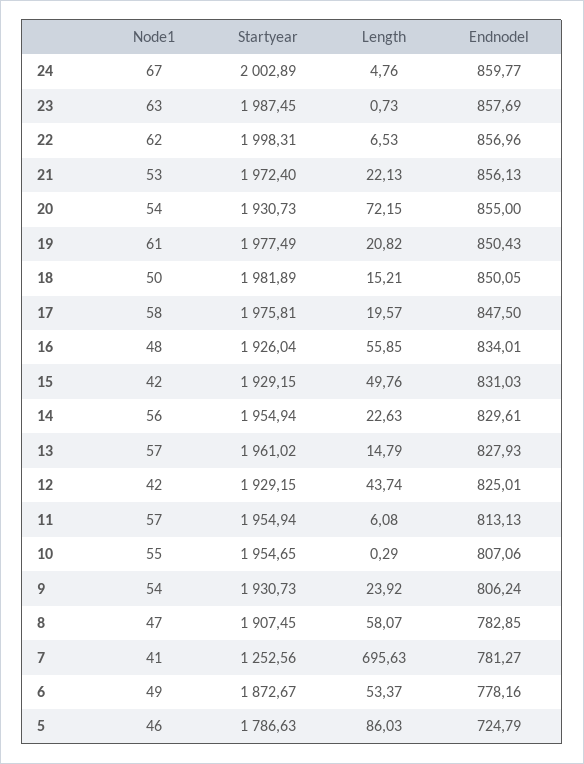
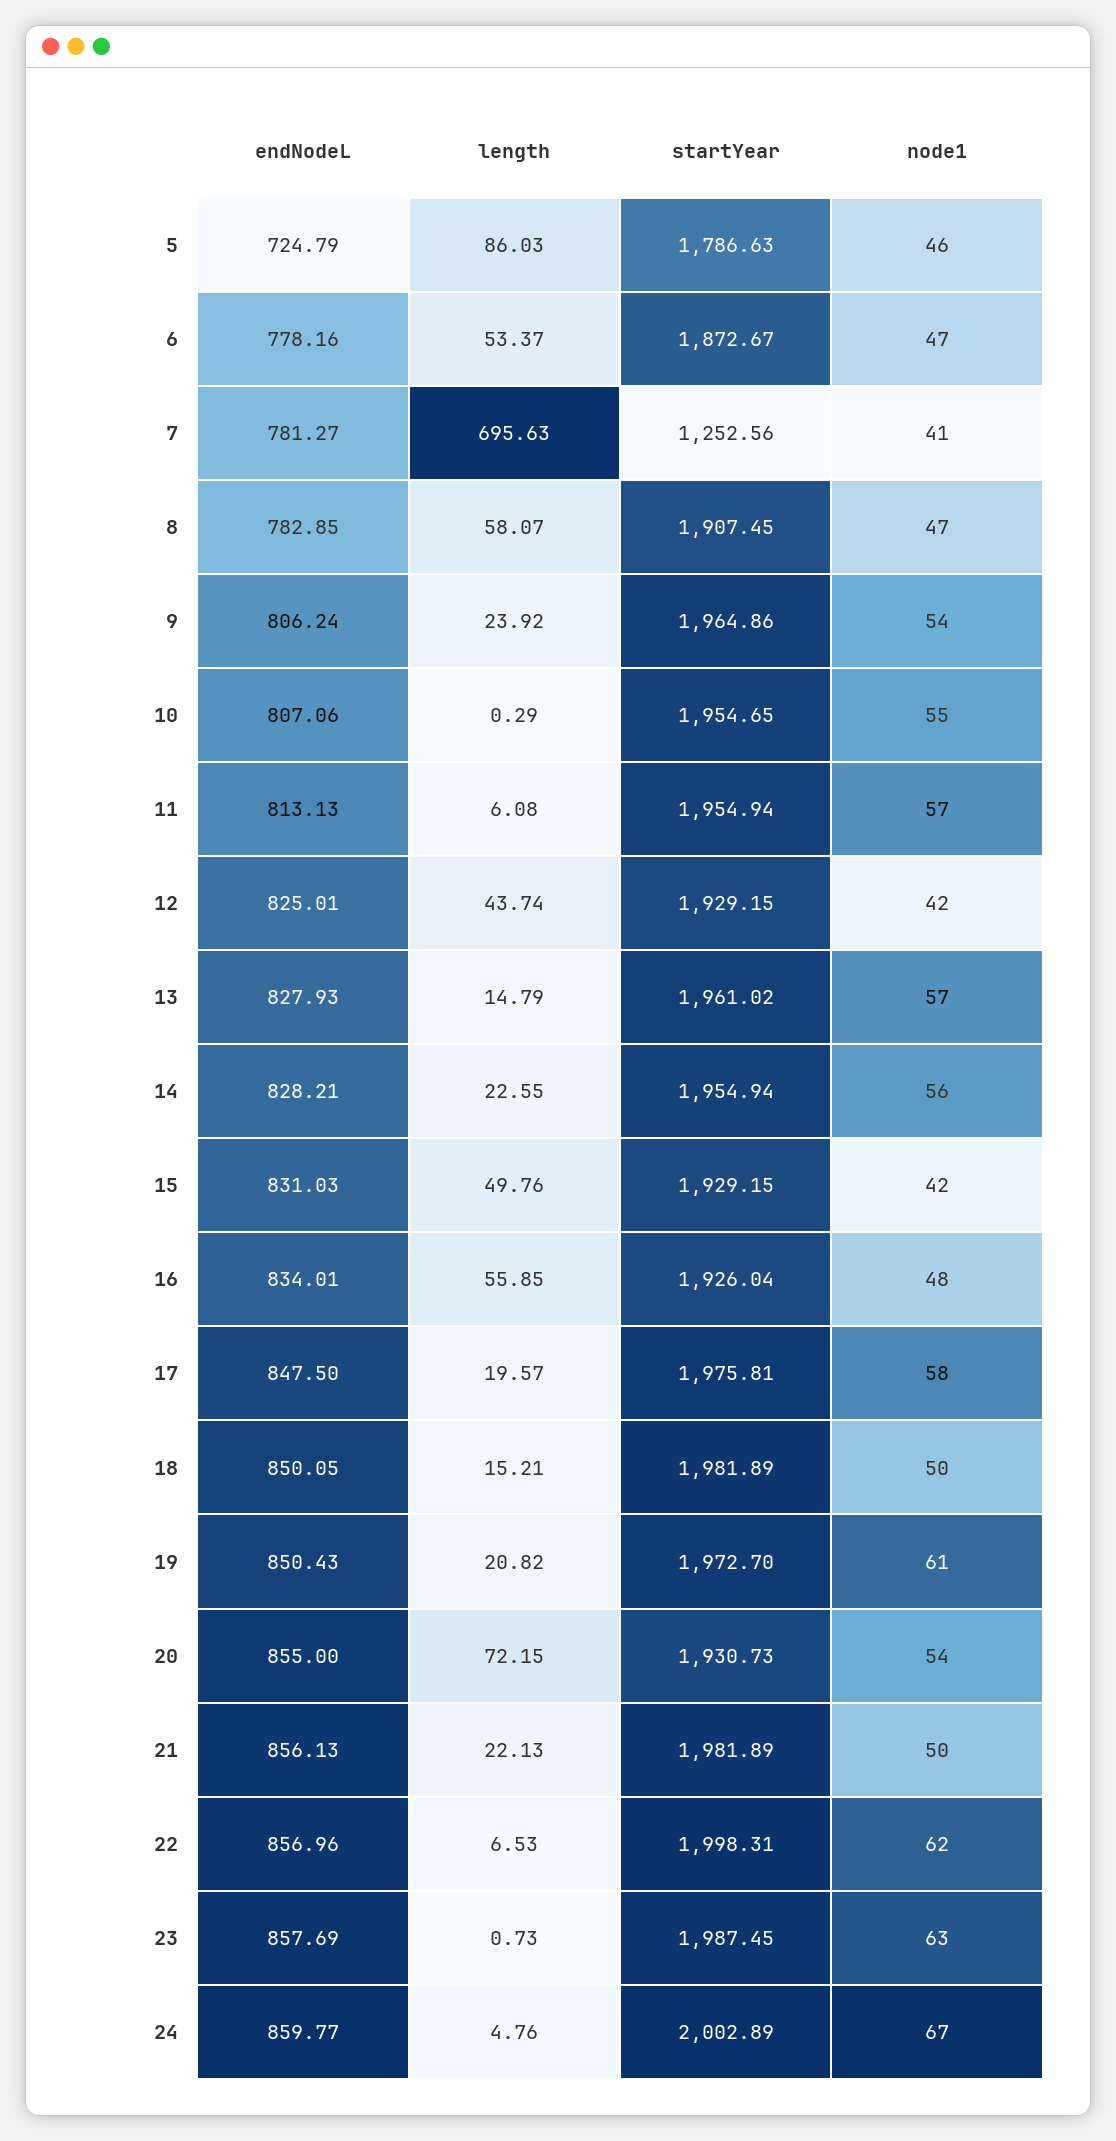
  {
    "Node1": {
      "24": 67,
      "23": 63,
      "22": 62,
-     "21": 53,
+     "21": 50,
      "20": 54,
      "19": 61,
      "18": 50,
      "17": 58,
      "16": 48,
      "15": 42,
      "14": 56,
      "13": 57,
      "12": 42,
      "11": 57,
      "10": 55,
      "9": 54,
      "8": 47,
      "7": 41,
-     "6": 49,
+     "6": 47,
      "5": 46
    },
    "Startyear": {
      "24": 2002.89,
      "23": 1987.45,
      "22": 1998.31,
-     "21": 1972.4,
+     "21": 1981.89,
      "20": 1930.73,
-     "19": 1977.49,
+     "19": 1972.7,
      "18": 1981.89,
      "17": 1975.81,
      "16": 1926.04,
      "15": 1929.15,
      "14": 1954.94,
      "13": 1961.02,
      "12": 1929.15,
      "11": 1954.94,
      "10": 1954.65,
-     "9": 1930.73,
+     "9": 1964.86,
      "8": 1907.45,
      "7": 1252.56,
      "6": 1872.67,
      "5": 1786.63
    },
    "Length": {
      "24": 4.76,
      "23": 0.73,
      "22": 6.53,
      "21": 22.13,
      "20": 72.15,
      "19": 20.82,
      "18": 15.21,
      "17": 19.57,
      "16": 55.85,
      "15": 49.76,
-     "14": 22.63,
+     "14": 22.55,
      "13": 14.79,
      "12": 43.74,
      "11": 6.08,
      "10": 0.29,
      "9": 23.92,
      "8": 58.07,
      "7": 695.63,
      "6": 53.37,
      "5": 86.03
    },
    "Endnodel": {
      "24": 859.77,
      "23": 857.69,
      "22": 856.96,
      "21": 856.13,
      "20": 855,
      "19": 850.43,
      "18": 850.05,
      "17": 847.5,
      "16": 834.01,
      "15": 831.03,
-     "14": 829.61,
+     "14": 828.21,
      "13": 827.93,
      "12": 825.01,
      "11": 813.13,
      "10": 807.06,
      "9": 806.24,
      "8": 782.85,
      "7": 781.27,
      "6": 778.16,
      "5": 724.79
    }
  }

